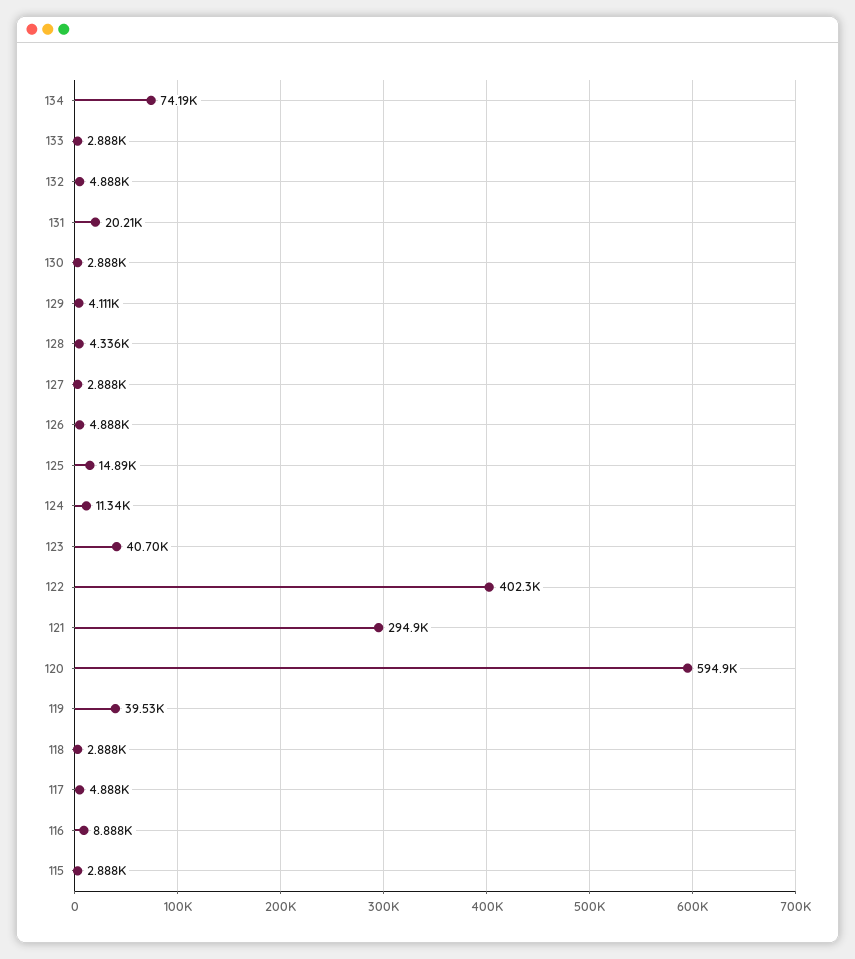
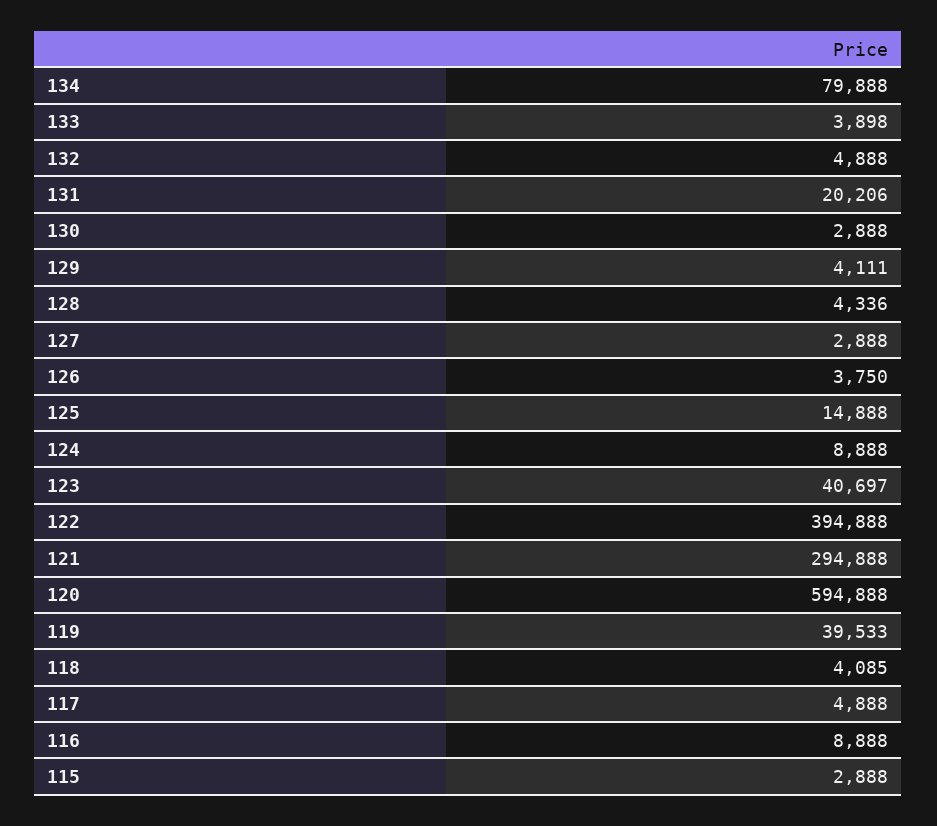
  {
-   "134": 74190,
+   "134": 79888,
-   "133": 2888,
+   "133": 3898,
    "132": 4888,
    "131": 20206,
    "130": 2888,
    "129": 4111,
    "128": 4336,
    "127": 2888,
-   "126": 4888,
+   "126": 3750,
    "125": 14888,
-   "124": 11340,
+   "124": 8888,
    "123": 40697,
-   "122": 402300,
+   "122": 394888,
    "121": 294888,
    "120": 594888,
    "119": 39533,
-   "118": 2888,
+   "118": 4085,
    "117": 4888,
    "116": 8888,
    "115": 2888
  }

